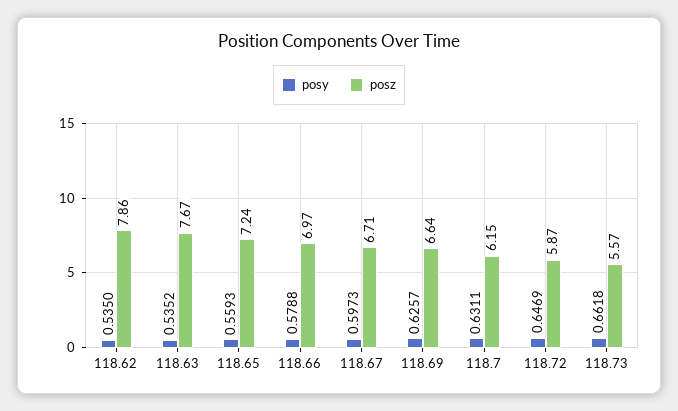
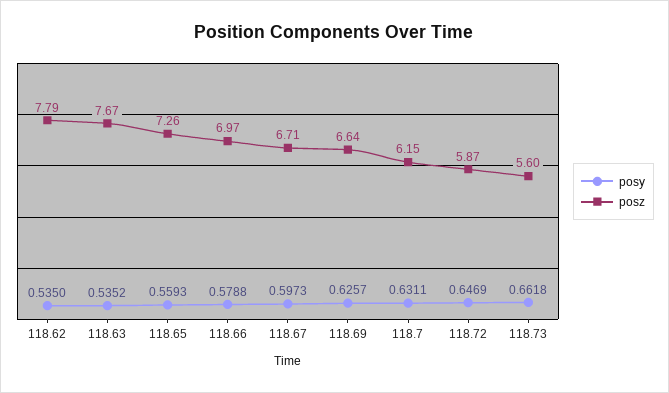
  {
    "posy": {
      "118.62": 0.535,
      "118.63": 0.5352,
      "118.65": 0.5593,
      "118.66": 0.5788,
      "118.67": 0.5973,
      "118.69": 0.6257,
      "118.7": 0.6311,
      "118.72": 0.6469,
      "118.73": 0.6618
    },
    "posz": {
-     "118.62": 7.86,
+     "118.62": 7.79,
      "118.63": 7.67,
-     "118.65": 7.24,
+     "118.65": 7.26,
      "118.66": 6.97,
      "118.67": 6.71,
      "118.69": 6.64,
      "118.7": 6.15,
      "118.72": 5.87,
-     "118.73": 5.57
+     "118.73": 5.6
    }
  }

